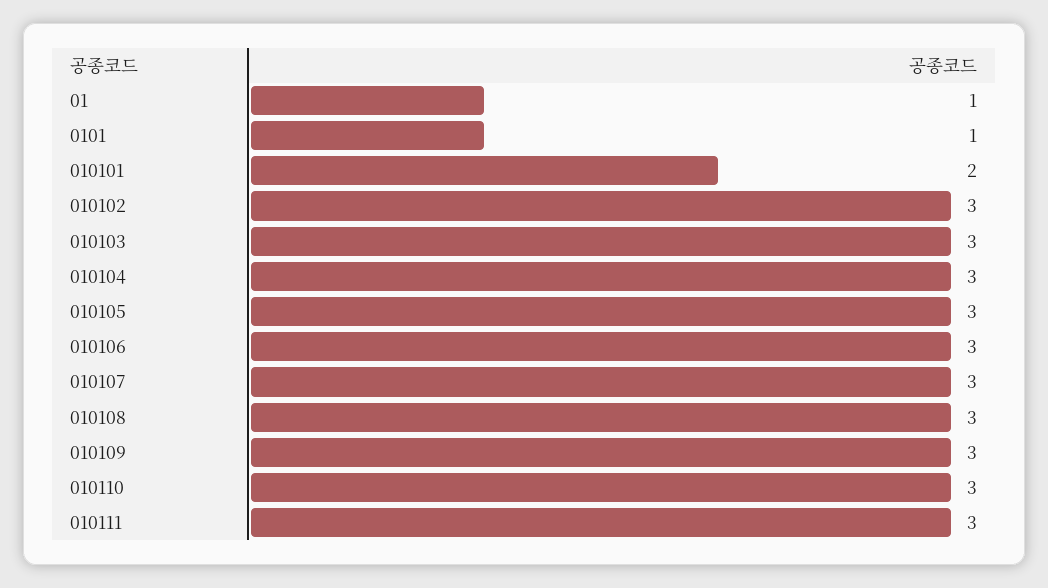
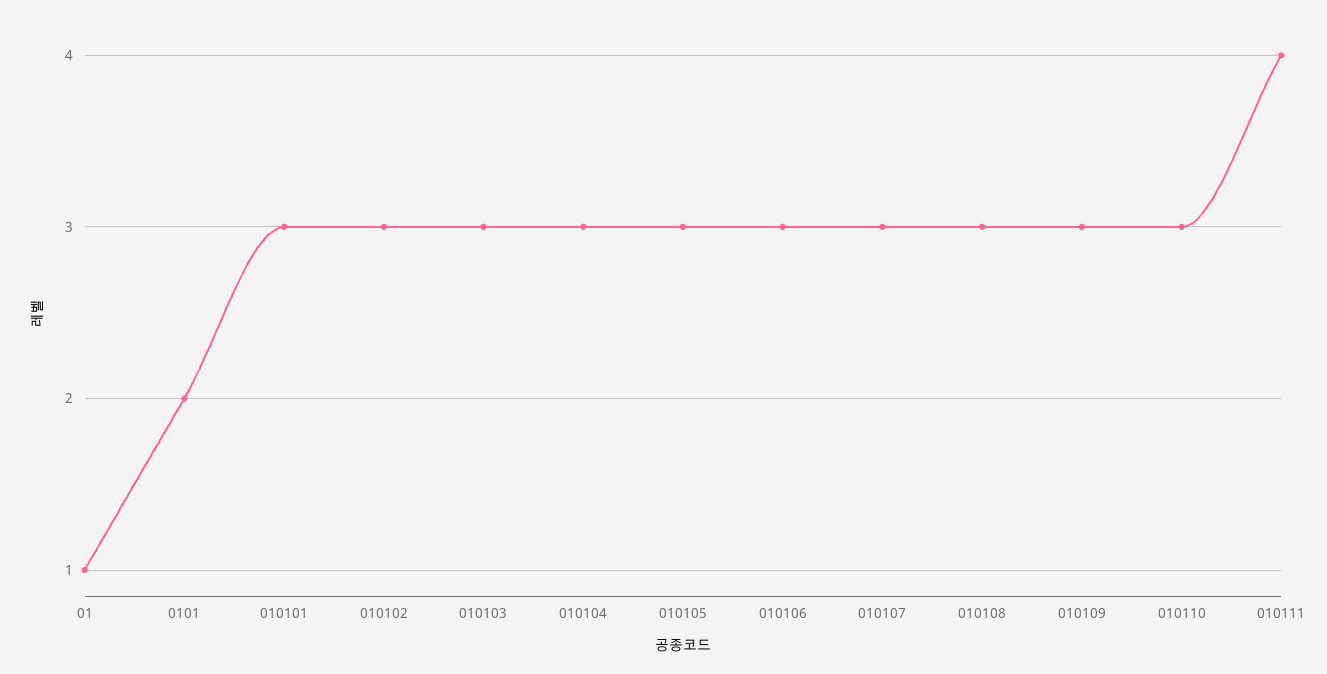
  {
    "01": 1,
-   "0101": 1,
+   "0101": 2,
-   "010101": 2,
+   "010101": 3,
    "010102": 3,
    "010103": 3,
    "010104": 3,
    "010105": 3,
    "010106": 3,
    "010107": 3,
    "010108": 3,
    "010109": 3,
    "010110": 3,
-   "010111": 3
+   "010111": 4
  }

